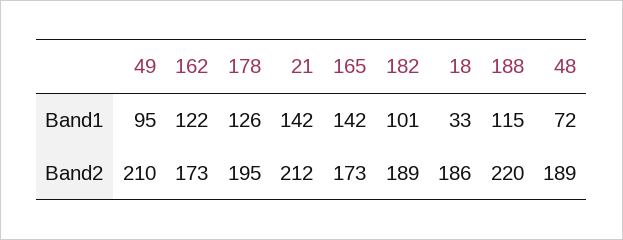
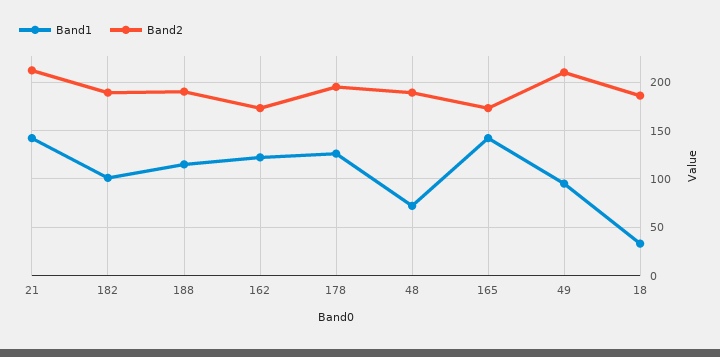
  {
    "Band1": {
      "49": 95,
      "162": 122,
      "178": 126,
      "21": 142,
      "165": 142,
      "182": 101,
      "18": 33,
      "188": 115,
      "48": 72
    },
    "Band2": {
      "49": 210,
      "162": 173,
      "178": 195,
      "21": 212,
      "165": 173,
      "182": 189,
      "18": 186,
-     "188": 220,
+     "188": 190,
      "48": 189
    }
  }

